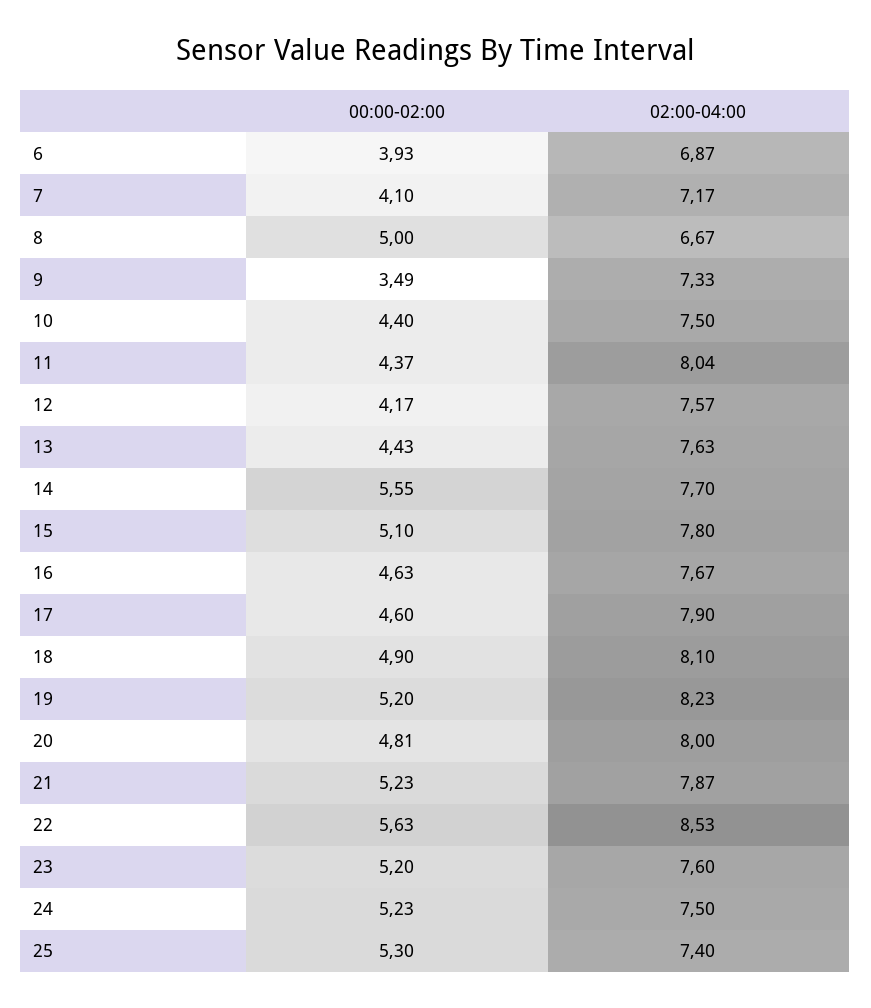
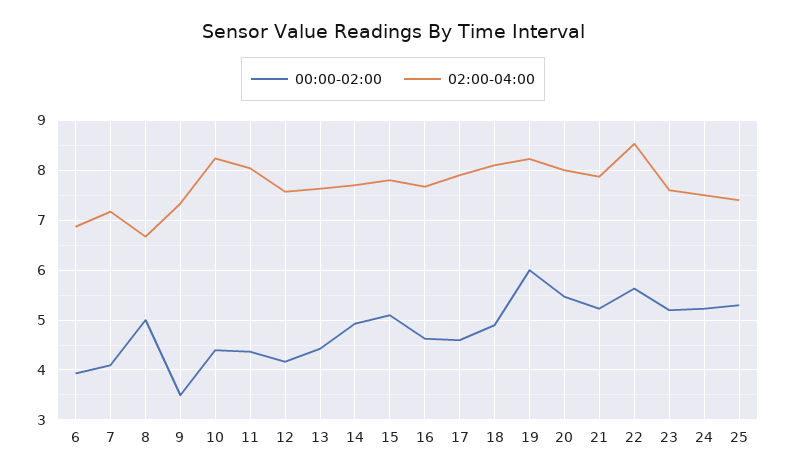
  {
    "00:00-02:00": {
      "6": 3.93,
      "7": 4.1,
      "8": 5,
      "9": 3.49,
      "10": 4.4,
      "11": 4.37,
      "12": 4.17,
      "13": 4.43,
-     "14": 5.55,
+     "14": 5,
      "15": 5.1,
      "16": 4.63,
      "17": 4.6,
      "18": 4.9,
-     "19": 5.2,
+     "19": 6,
-     "20": 4.81,
+     "20": 5.4,
      "21": 5.23,
      "22": 5.63,
      "23": 5.2,
      "24": 5.23,
      "25": 5.3
    },
    "02:00-04:00": {
      "6": 6.87,
      "7": 7.17,
      "8": 6.67,
      "9": 7.33,
-     "10": 7.5,
+     "10": 8.2,
      "11": 8.04,
      "12": 7.57,
      "13": 7.63,
      "14": 7.7,
      "15": 7.8,
      "16": 7.67,
      "17": 7.9,
      "18": 8.1,
      "19": 8.23,
      "20": 8,
      "21": 7.87,
      "22": 8.53,
      "23": 7.6,
      "24": 7.5,
      "25": 7.4
    }
  }

